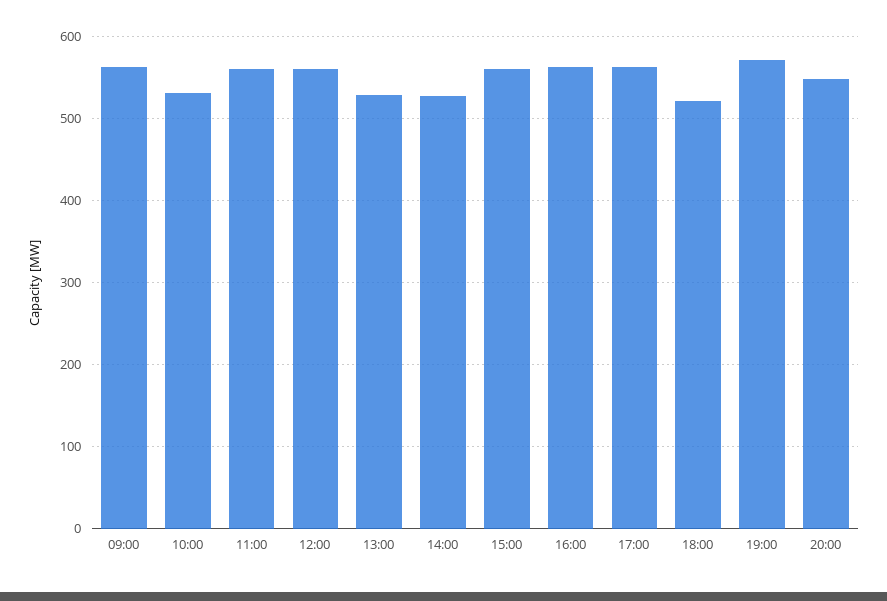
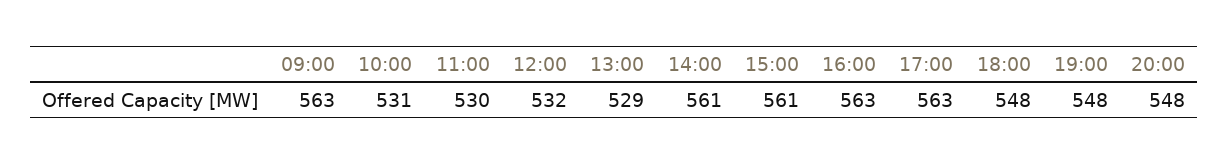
  {
    "09:00": 563,
    "10:00": 531,
-   "11:00": 560,
+   "11:00": 530,
-   "12:00": 560,
+   "12:00": 532,
    "13:00": 529,
-   "14:00": 530,
+   "14:00": 561,
    "15:00": 561,
    "16:00": 563,
    "17:00": 563,
-   "18:00": 520,
+   "18:00": 548,
-   "19:00": 570,
+   "19:00": 548,
    "20:00": 548
  }

